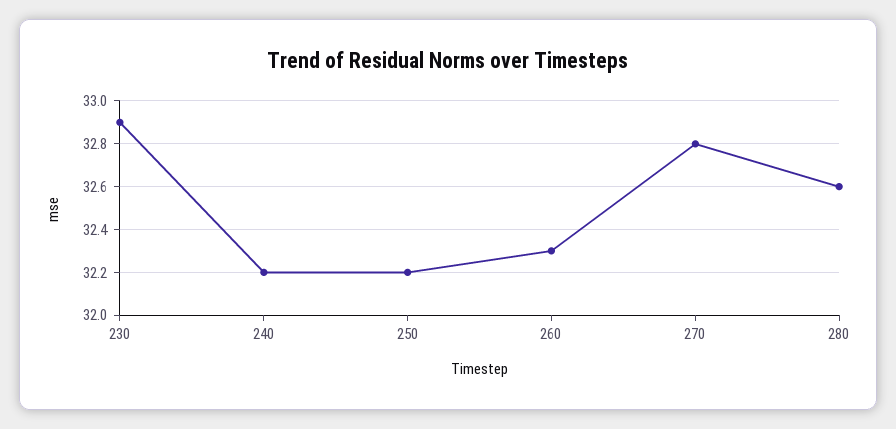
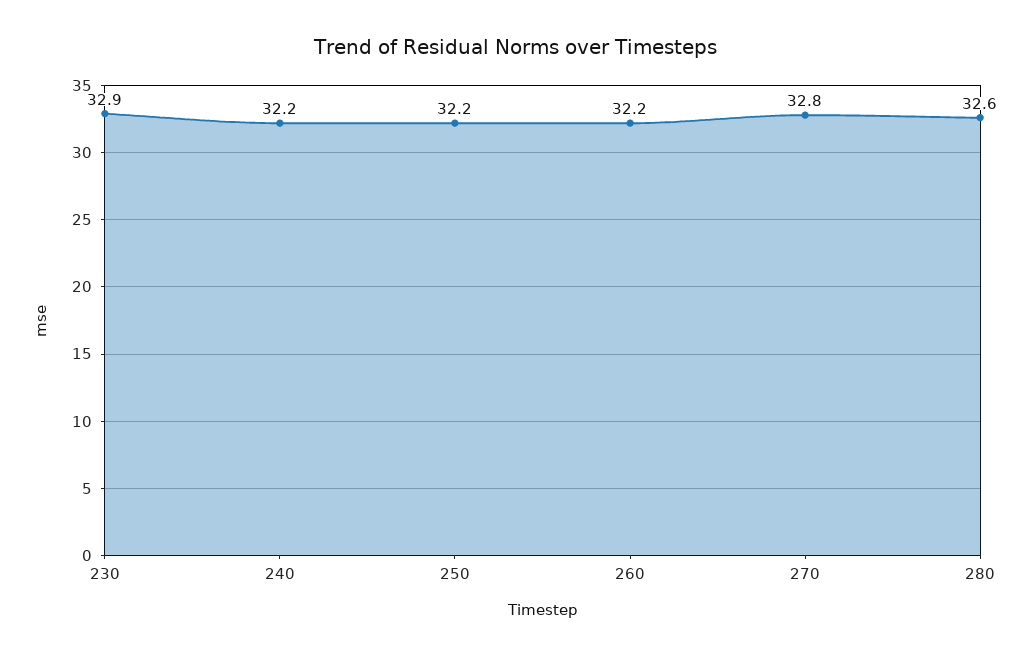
  {
    "230": 32.9,
    "240": 32.2,
    "250": 32.2,
-   "260": 32.3,
+   "260": 32.2,
    "270": 32.8,
    "280": 32.6
  }

